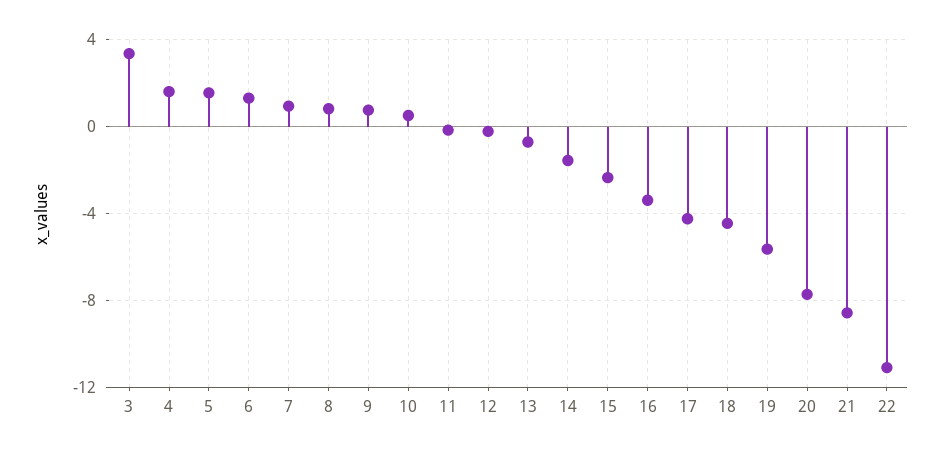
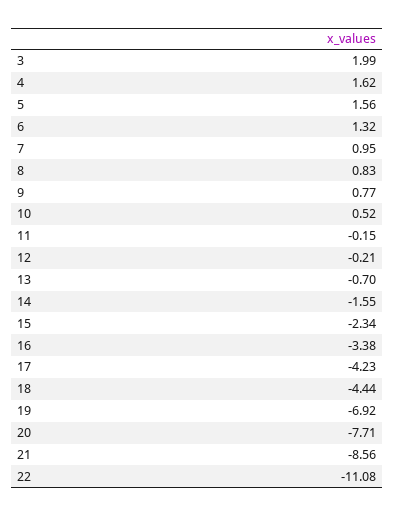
  {
-   "3": 3.5,
+   "3": 1.99,
    "4": 1.62,
    "5": 1.56,
    "6": 1.32,
    "7": 0.95,
    "8": 0.83,
    "9": 0.77,
    "10": 0.52,
    "11": -0.15,
    "12": -0.21,
    "13": -0.7,
    "14": -1.55,
    "15": -2.34,
    "16": -3.38,
    "17": -4.23,
    "18": -4.44,
-   "19": -5.5,
+   "19": -6.92,
    "20": -7.71,
    "21": -8.56,
    "22": -11.08
  }

